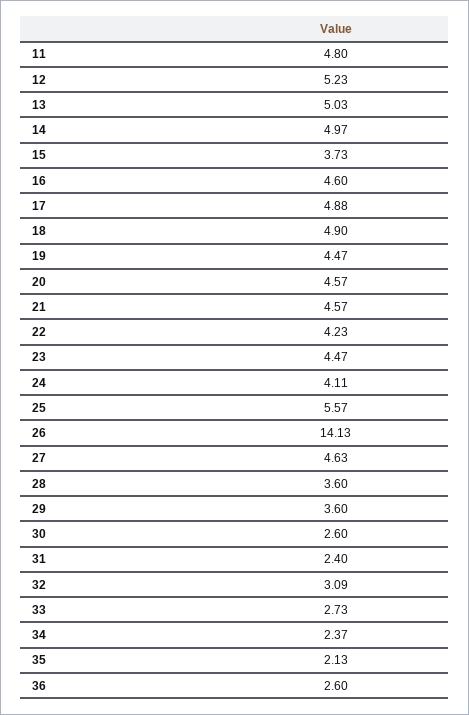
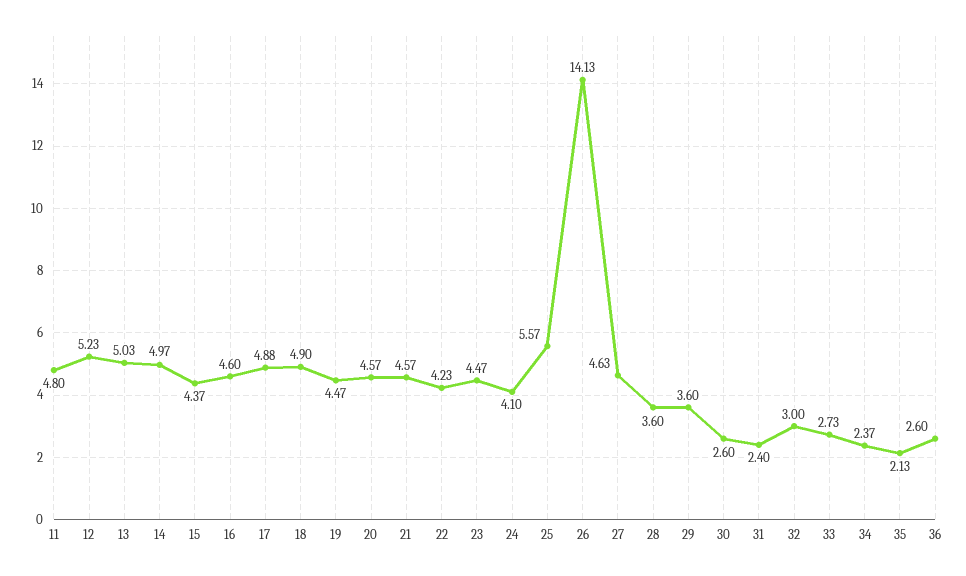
  {
    "11": 4.8,
    "12": 5.23,
    "13": 5.03,
    "14": 4.97,
-   "15": 3.73,
+   "15": 4.37,
    "16": 4.6,
    "17": 4.88,
    "18": 4.9,
    "19": 4.47,
    "20": 4.57,
    "21": 4.57,
    "22": 4.23,
    "23": 4.47,
-   "24": 4.11,
+   "24": 4.1,
    "25": 5.57,
    "26": 14.13,
    "27": 4.63,
    "28": 3.6,
    "29": 3.6,
    "30": 2.6,
    "31": 2.4,
-   "32": 3.09,
+   "32": 3,
    "33": 2.73,
    "34": 2.37,
    "35": 2.13,
    "36": 2.6
  }

